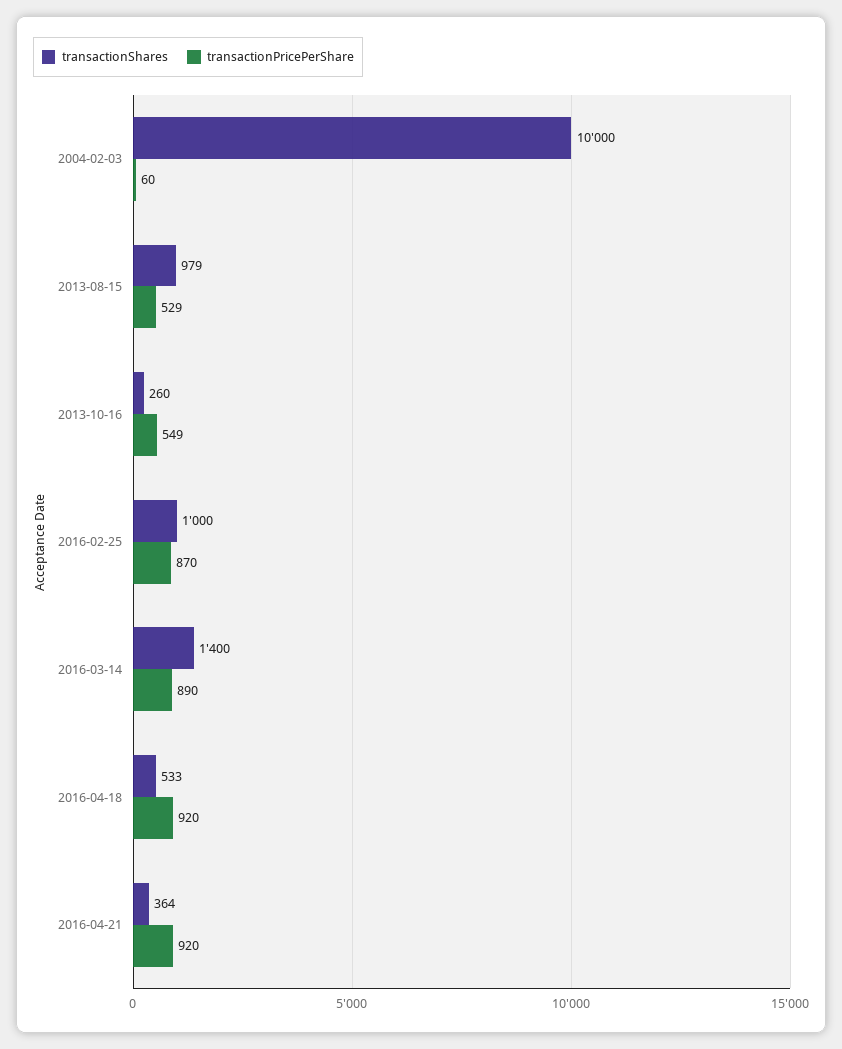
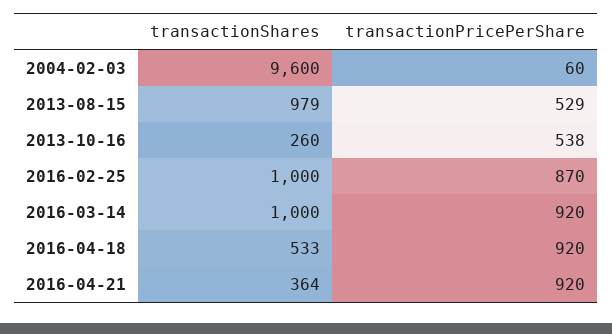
  {
    "transactionShares": {
-     "2004-02-03": 10000,
+     "2004-02-03": 9600,
      "2013-08-15": 979,
      "2013-10-16": 260,
      "2016-02-25": 1000,
-     "2016-03-14": 1400,
+     "2016-03-14": 1000,
      "2016-04-18": 533,
      "2016-04-21": 364
    },
    "transactionPricePerShare": {
      "2004-02-03": 60,
      "2013-08-15": 529,
-     "2013-10-16": 549,
+     "2013-10-16": 538,
      "2016-02-25": 870,
-     "2016-03-14": 890,
+     "2016-03-14": 920,
      "2016-04-18": 920,
      "2016-04-21": 920
    }
  }

